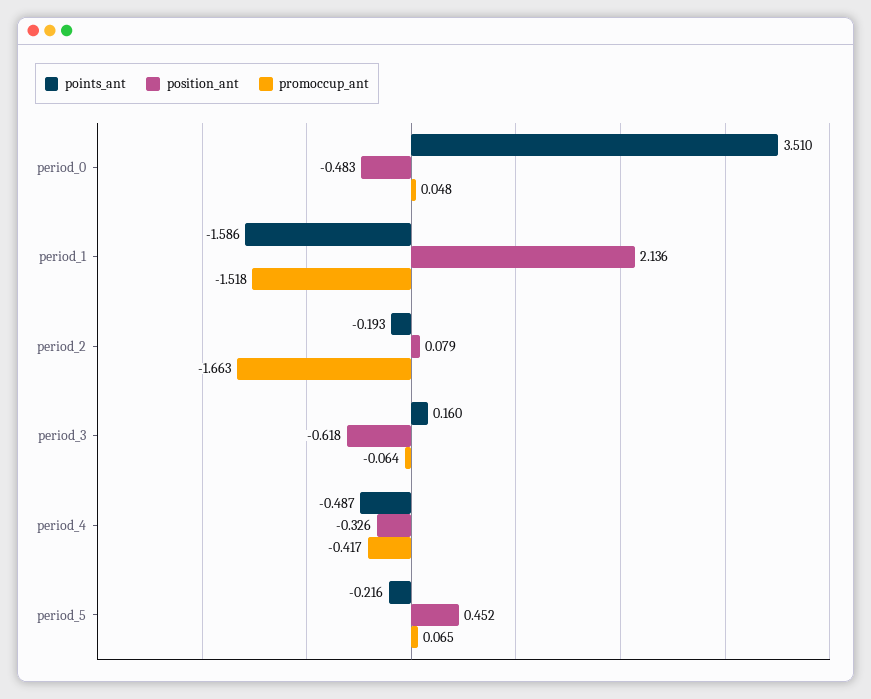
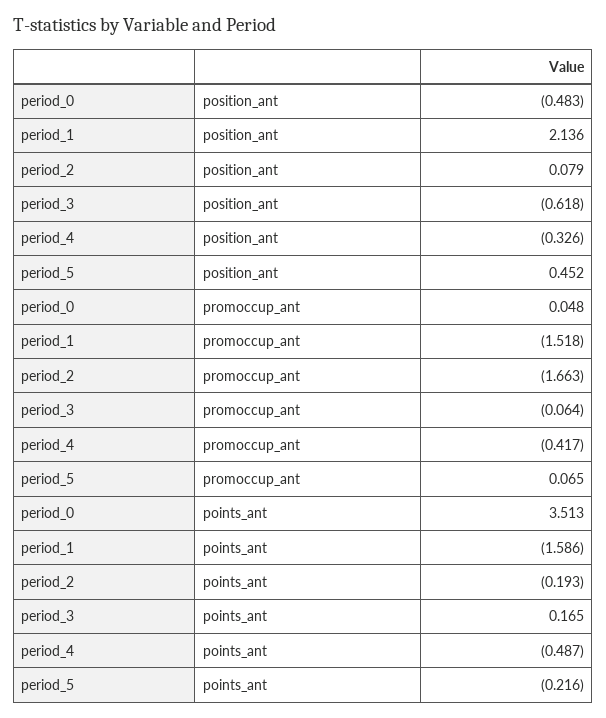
  {
    "points_ant": {
-     "period_0": 3.51,
+     "period_0": 3.513,
      "period_1": -1.586,
      "period_2": -0.193,
-     "period_3": 0.16,
+     "period_3": 0.165,
      "period_4": -0.487,
      "period_5": -0.216
    },
    "position_ant": {
      "period_0": -0.483,
      "period_1": 2.136,
      "period_2": 0.079,
      "period_3": -0.618,
      "period_4": -0.326,
      "period_5": 0.452
    },
    "promoccup_ant": {
      "period_0": 0.048,
      "period_1": -1.518,
      "period_2": -1.663,
      "period_3": -0.064,
      "period_4": -0.417,
      "period_5": 0.065
    }
  }

